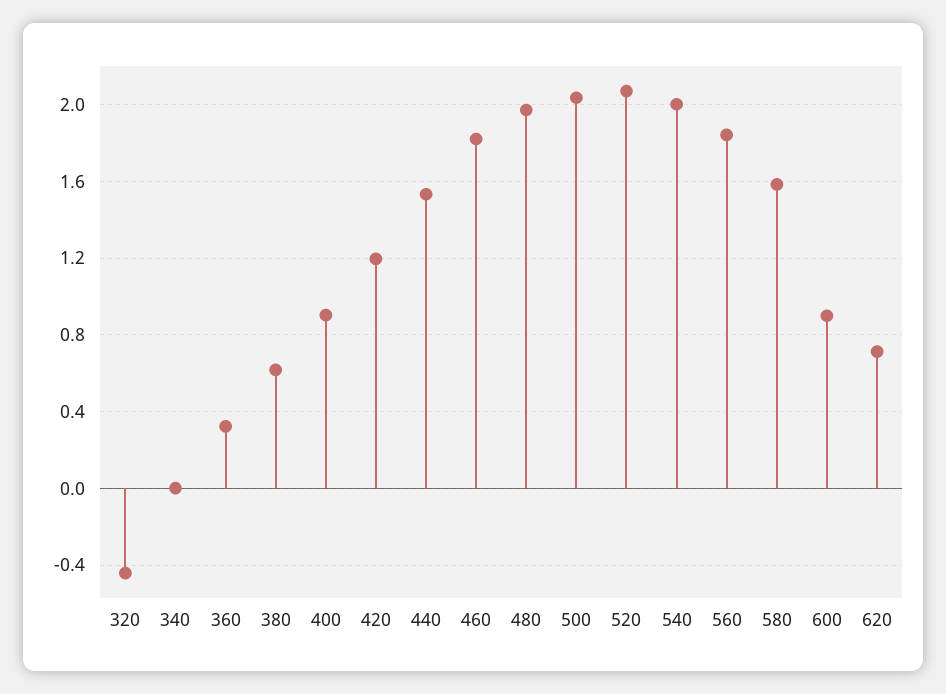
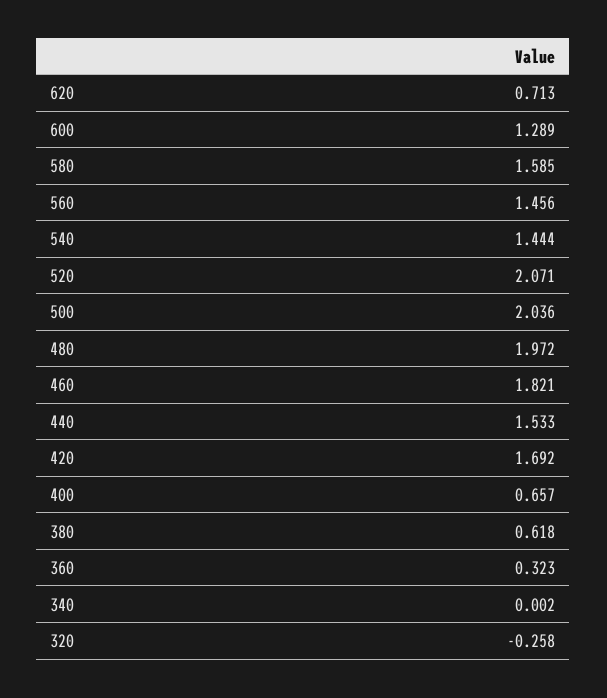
  {
-   "320": -0.45,
+   "320": -0.258,
    "340": 0.002,
    "360": 0.323,
    "380": 0.618,
-   "400": 0.9,
+   "400": 0.657,
-   "420": 1.2,
+   "420": 1.692,
    "440": 1.533,
    "460": 1.821,
    "480": 1.972,
    "500": 2.036,
    "520": 2.071,
-   "540": 2,
+   "540": 1.444,
-   "560": 1.85,
+   "560": 1.456,
    "580": 1.585,
-   "600": 0.9,
+   "600": 1.289,
    "620": 0.713
  }

